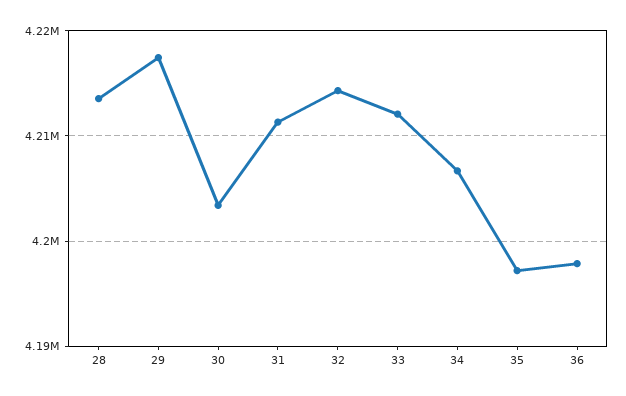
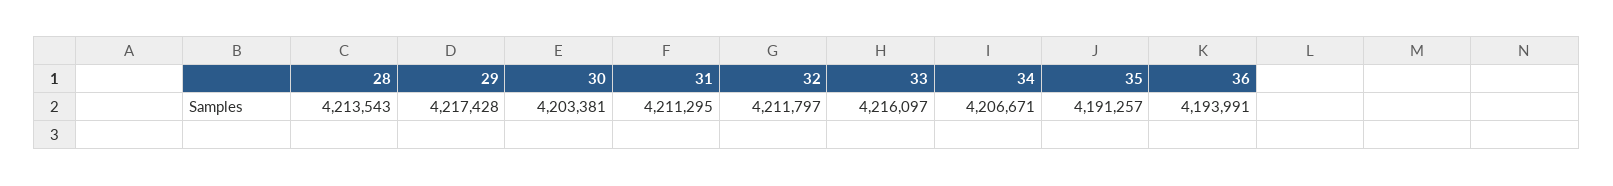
  {
    "28": 4213543,
    "29": 4217428,
    "30": 4203381,
    "31": 4211295,
-   "32": 4214000,
+   "32": 4211797,
-   "33": 4212000,
+   "33": 4216097,
    "34": 4206671,
-   "35": 4197000,
+   "35": 4191257,
-   "36": 4198000
+   "36": 4193991
  }

